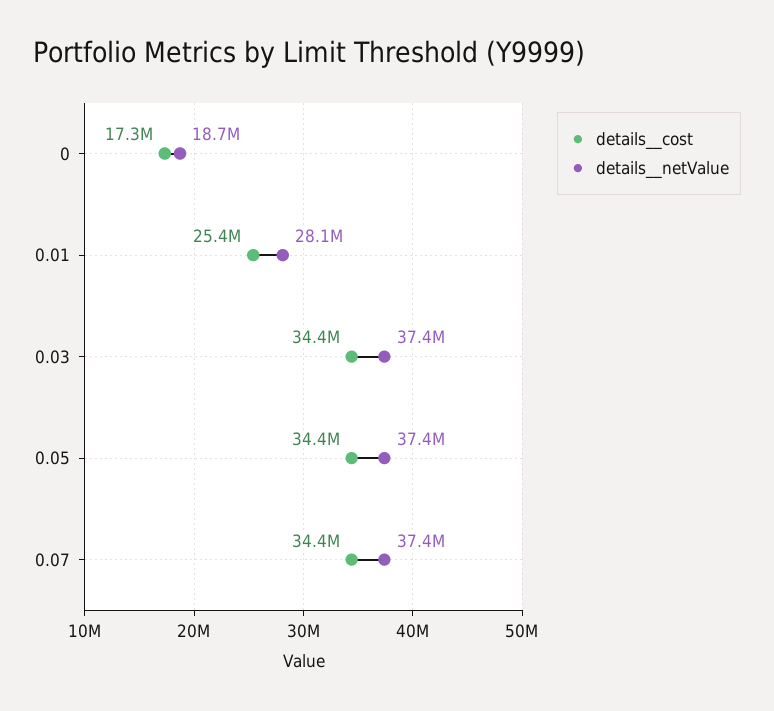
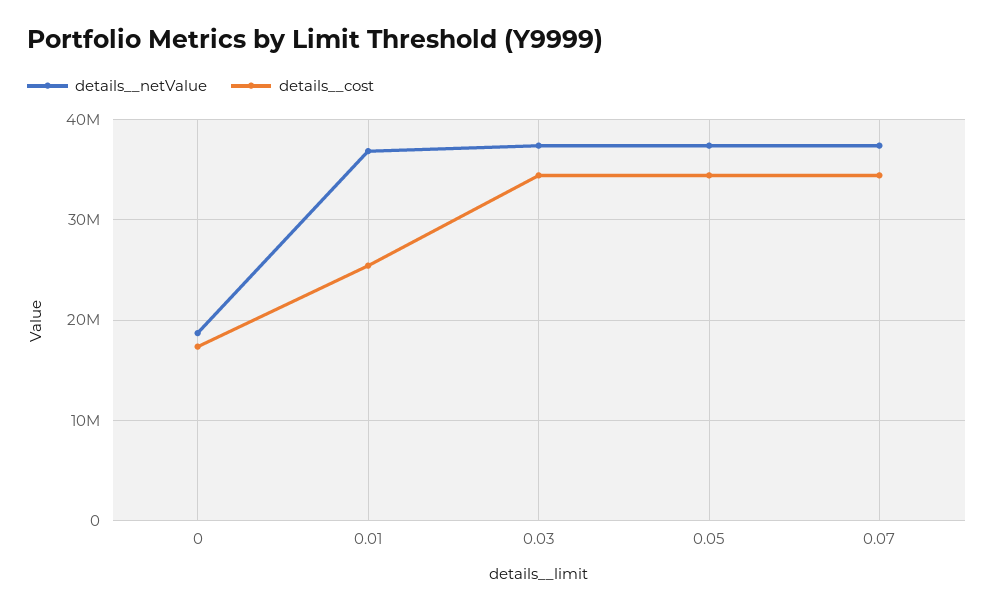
  {
    "details__cost": {
      "0": 17300000,
      "0.01": 25400000,
      "0.03": 34400000,
      "0.05": 34400000,
      "0.07": 34400000
    },
    "details__netValue": {
      "0": 18700000,
-     "0.01": 28100000,
+     "0.01": 37000000,
      "0.03": 37400000,
      "0.05": 37400000,
      "0.07": 37400000
    }
  }

